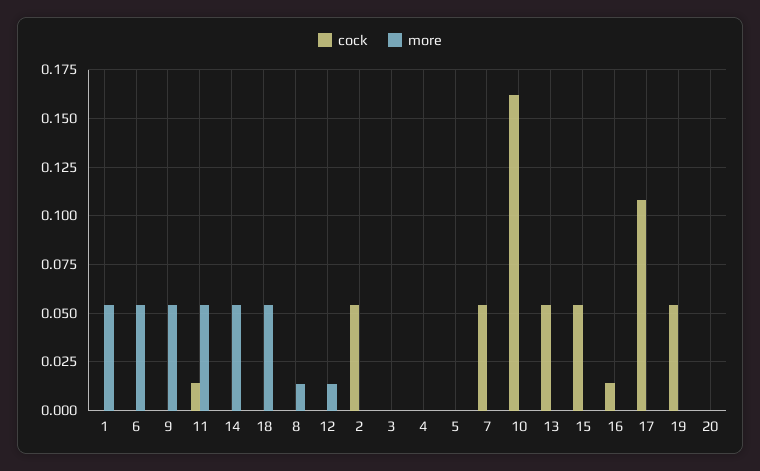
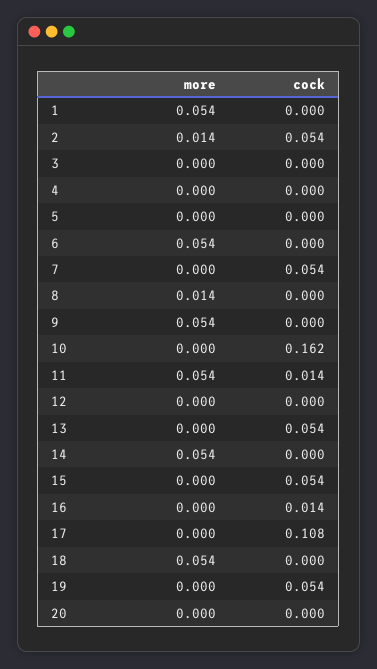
  {
    "cock": {
      "1": 0,
      "6": 0,
      "9": 0,
      "11": 0.014,
      "14": 0,
      "18": 0,
      "8": 0,
      "12": 0,
      "2": 0.054,
      "3": 0,
      "4": 0,
      "5": 0,
      "7": 0.054,
      "10": 0.162,
      "13": 0.054,
      "15": 0.054,
      "16": 0.014,
      "17": 0.108,
      "19": 0.054,
      "20": 0
    },
    "more": {
      "1": 0.054,
      "6": 0.054,
      "9": 0.054,
      "11": 0.054,
      "14": 0.054,
      "18": 0.054,
      "8": 0.014,
-     "12": 0.015,
+     "12": 0,
-     "2": 0,
+     "2": 0.014,
      "3": 0,
      "4": 0,
      "5": 0,
      "7": 0,
      "10": 0,
      "13": 0,
      "15": 0,
      "16": 0,
      "17": 0,
      "19": 0,
      "20": 0
    }
  }

